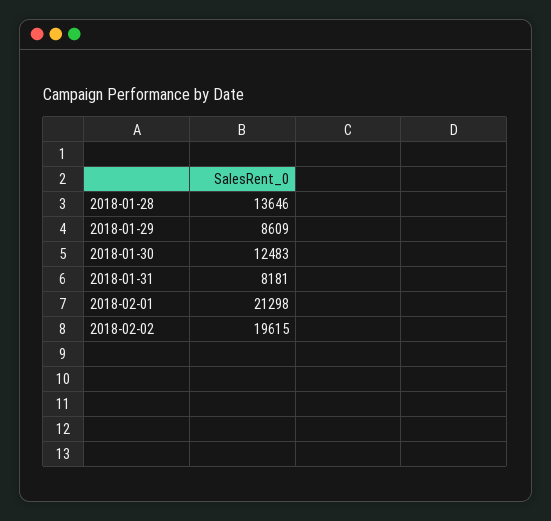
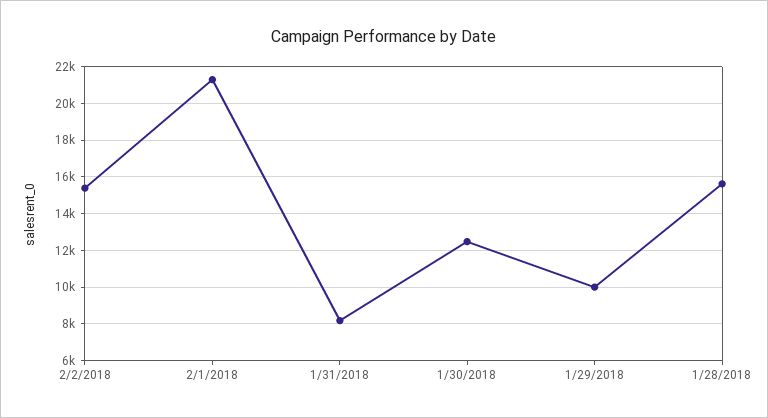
  {
-   "2018-01-28": 13646,
+   "2018-01-28": 15500,
-   "2018-01-29": 8609,
+   "2018-01-29": 10000,
    "2018-01-30": 12483,
    "2018-01-31": 8181,
    "2018-02-01": 21298,
-   "2018-02-02": 19615
+   "2018-02-02": 15500
  }

